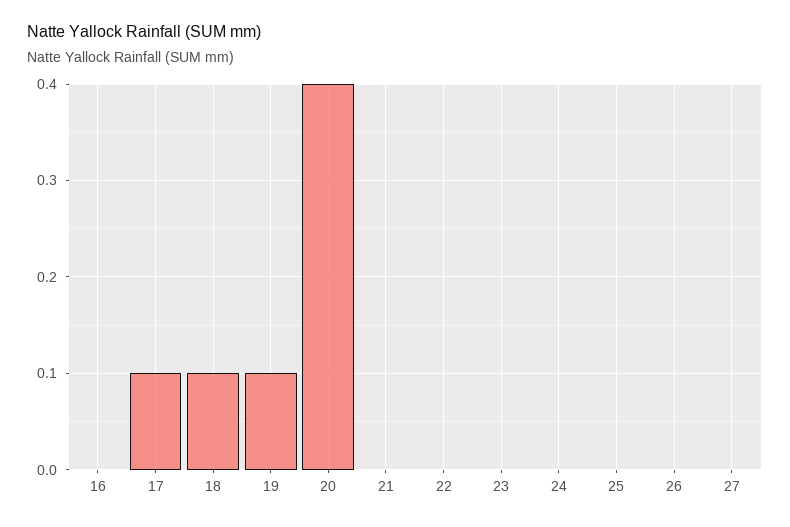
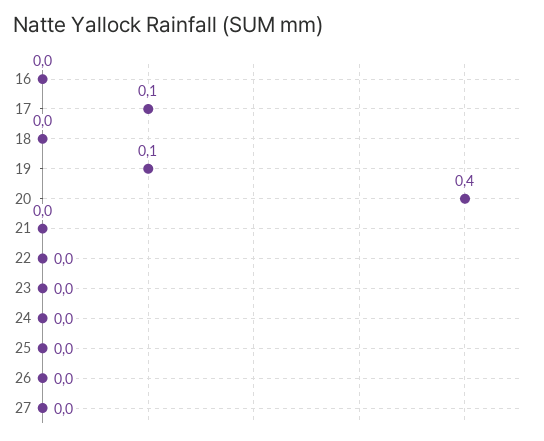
  {
    "16": 0,
    "17": 0.1,
-   "18": 0.1,
+   "18": 0,
    "19": 0.1,
    "20": 0.4,
    "21": 0,
    "22": 0,
    "23": 0,
    "24": 0,
    "25": 0,
    "26": 0,
    "27": 0
  }

